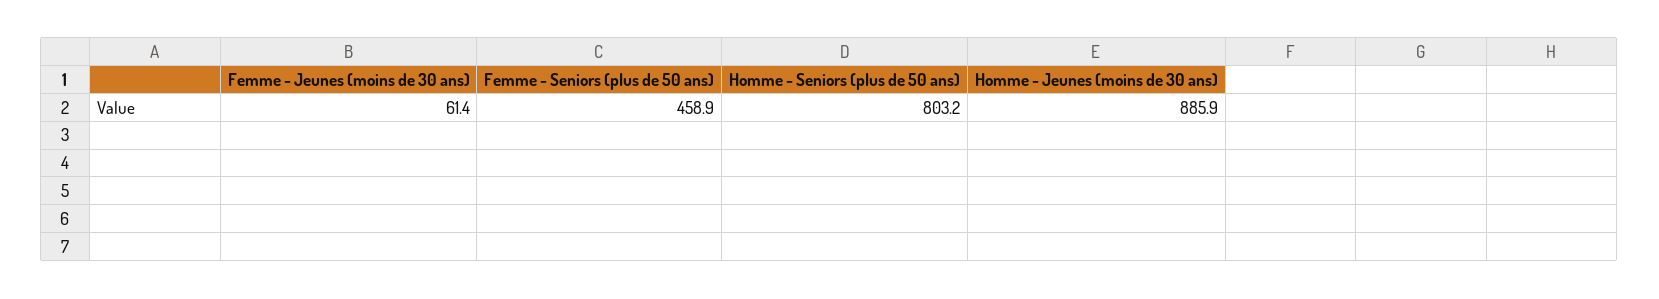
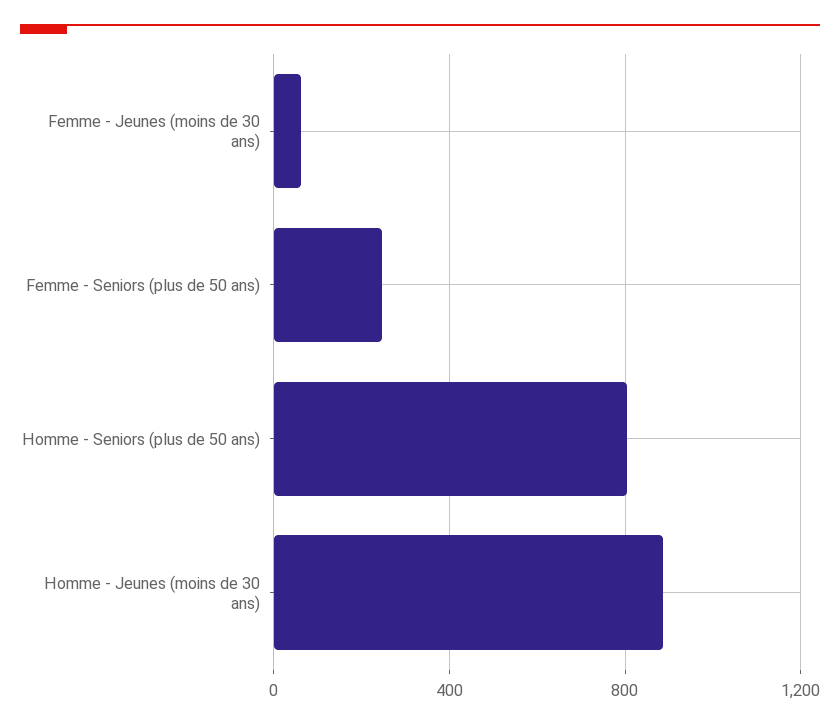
  {
    "Femme - Jeunes (moins de 30 ans)": 61.4,
-   "Femme - Seniors (plus de 50 ans)": 458.9,
+   "Femme - Seniors (plus de 50 ans)": 250,
    "Homme - Seniors (plus de 50 ans)": 803.2,
    "Homme - Jeunes (moins de 30 ans)": 885.9
  }

